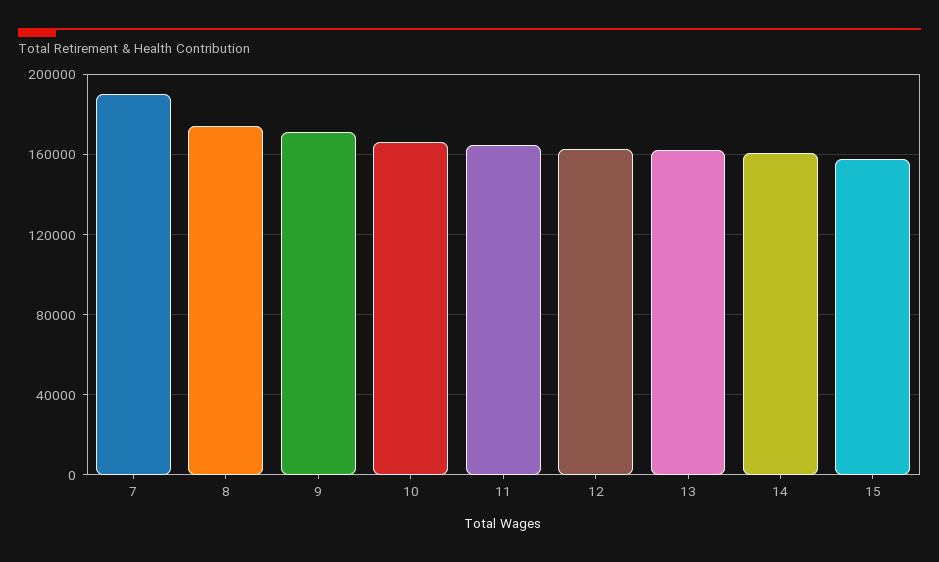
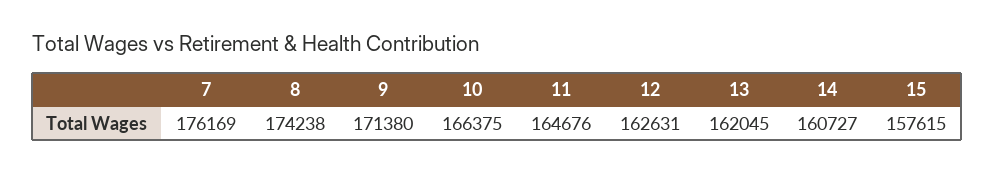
  {
-   "7": 190000,
+   "7": 176169,
    "8": 174238,
    "9": 171380,
    "10": 166375,
    "11": 164676,
    "12": 162631,
    "13": 162045,
    "14": 160727,
    "15": 157615
  }

